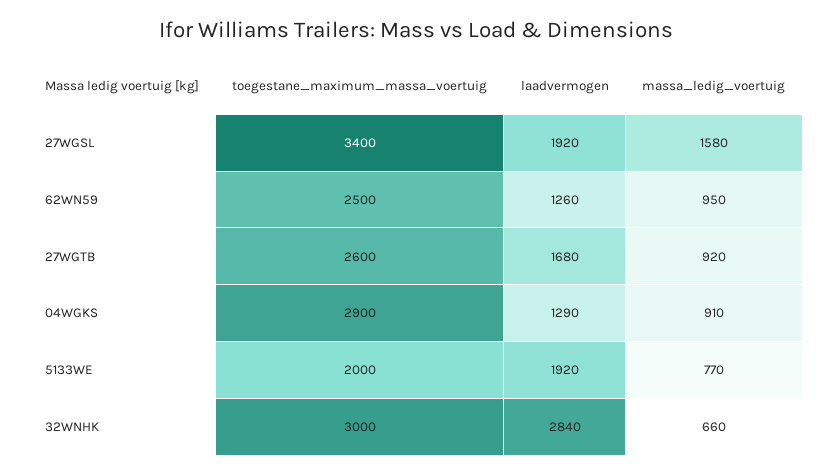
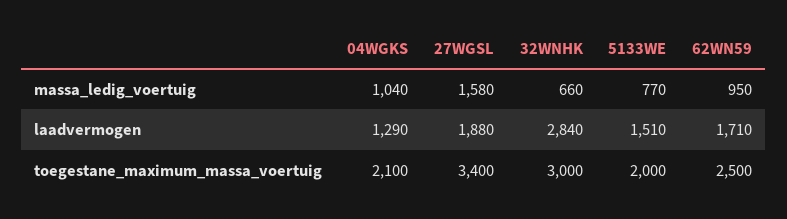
  {
    "toegestane_maximum_massa_voertuig": {
      "27WGSL": 3400,
      "62WN59": 2500,
-     "27WGTB": 2600,
-     "04WGKS": 2900,
+     "04WGKS": 2100,
      "5133WE": 2000,
      "32WNHK": 3000
    },
    "laadvermogen": {
-     "27WGSL": 1920,
+     "27WGSL": 1880,
-     "62WN59": 1260,
+     "62WN59": 1710,
-     "27WGTB": 1680,
      "04WGKS": 1290,
-     "5133WE": 1920,
+     "5133WE": 1510,
      "32WNHK": 2840
    },
    "massa_ledig_voertuig": {
      "27WGSL": 1580,
      "62WN59": 950,
-     "27WGTB": 920,
-     "04WGKS": 910,
+     "04WGKS": 1040,
      "5133WE": 770,
      "32WNHK": 660
    }
  }

